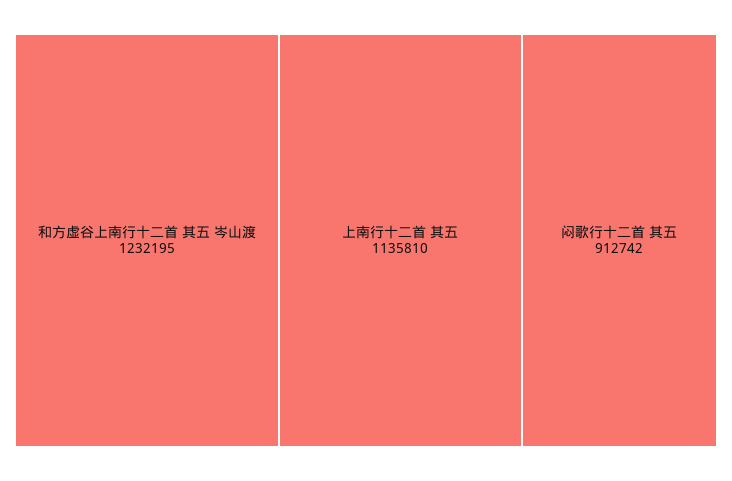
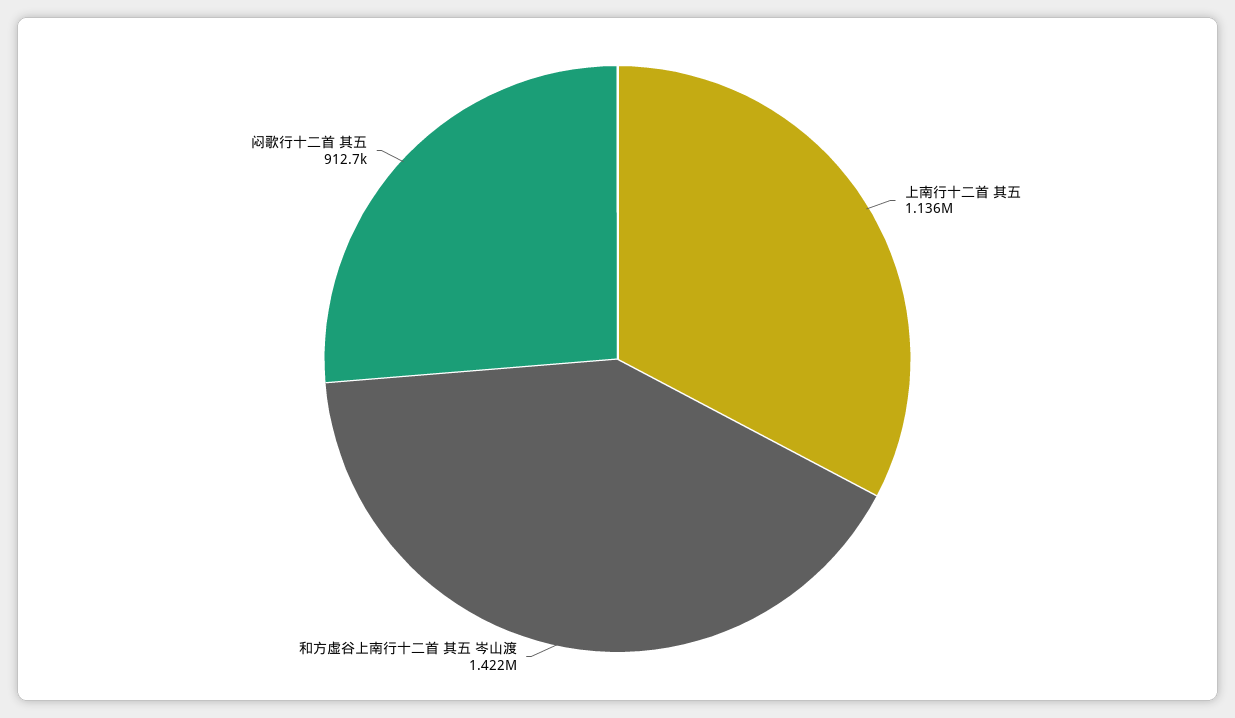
  {
-   "和方虚谷上南行十二首 其五 岑山渡": 1232195,
+   "和方虚谷上南行十二首 其五 岑山渡": 1422000,
    "上南行十二首 其五": 1135810,
    "闷歌行十二首 其五": 912742
  }

